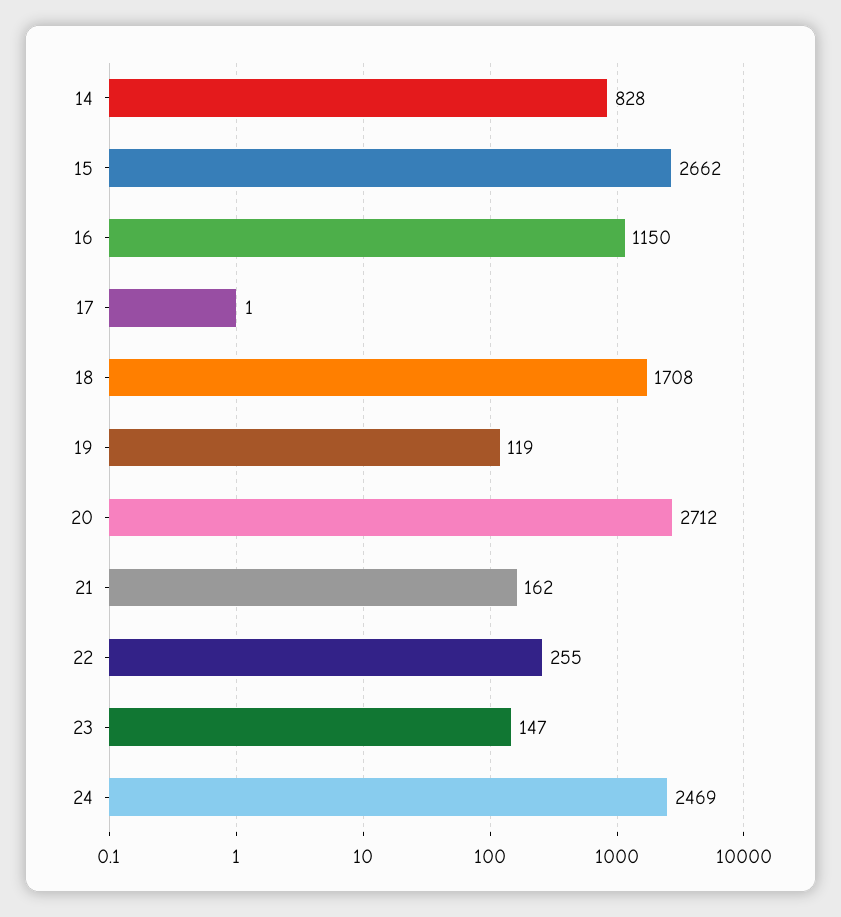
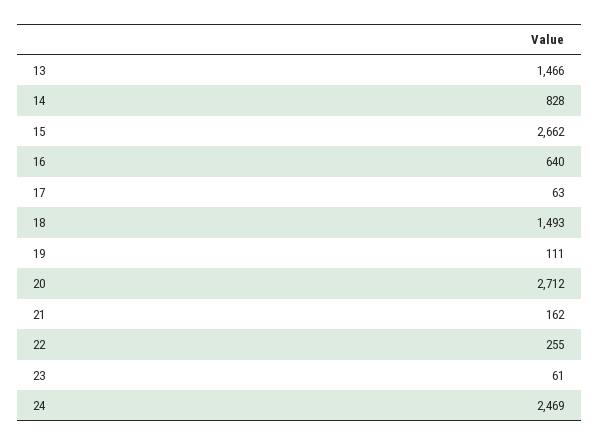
  {
    "14": 828,
    "15": 2662,
-   "16": 1150,
+   "16": 640,
-   "17": 1,
+   "17": 63,
-   "18": 1708,
+   "18": 1493,
-   "19": 119,
+   "19": 111,
    "20": 2712,
    "21": 162,
    "22": 255,
-   "23": 147,
+   "23": 61,
-   "24": 2469
+   "24": 2469,
+   "13": 1466
  }

